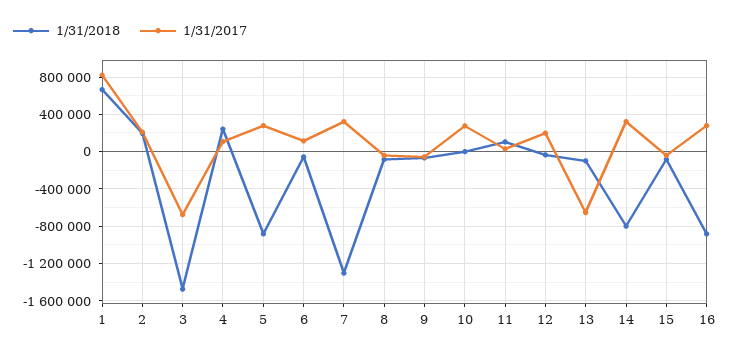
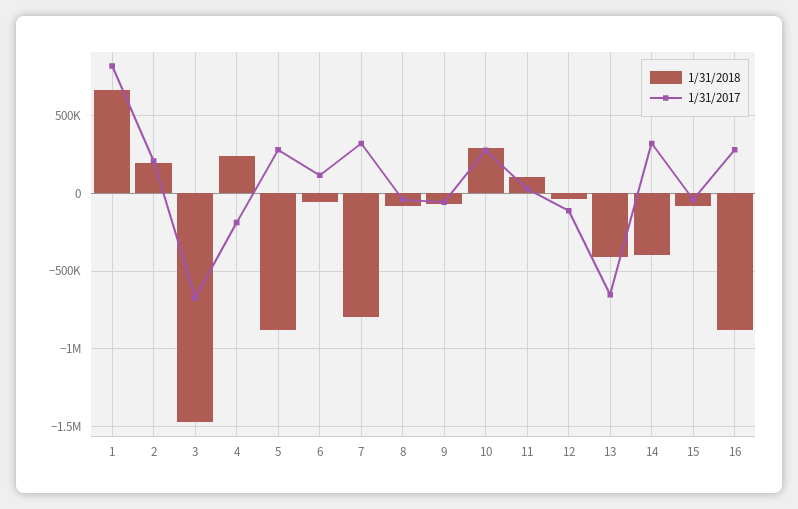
  {
    "1/31/2018": {
      "1": 650000,
      "2": 200000,
      "3": -1500000,
      "4": 250000,
      "5": -900000,
      "6": -50000,
-     "7": -1300000,
+     "7": -800000,
      "8": -100000,
      "9": -50000,
-     "10": 0,
+     "10": 300000,
      "11": 100000,
      "12": -50000,
-     "13": -100000,
+     "13": -400000,
-     "14": -800000,
+     "14": -400000,
      "15": -100000,
      "16": -900000
    },
    "1/31/2017": {
      "1": 800000,
      "2": 200000,
      "3": -700000,
-     "4": 100000,
+     "4": -200000,
      "5": 300000,
      "6": 100000,
      "7": 300000,
      "8": -50000,
      "9": -50000,
      "10": 300000,
      "11": 50000,
-     "12": 200000,
+     "12": -100000,
      "13": -650000,
      "14": 300000,
      "15": -50000,
      "16": 300000
    }
  }

